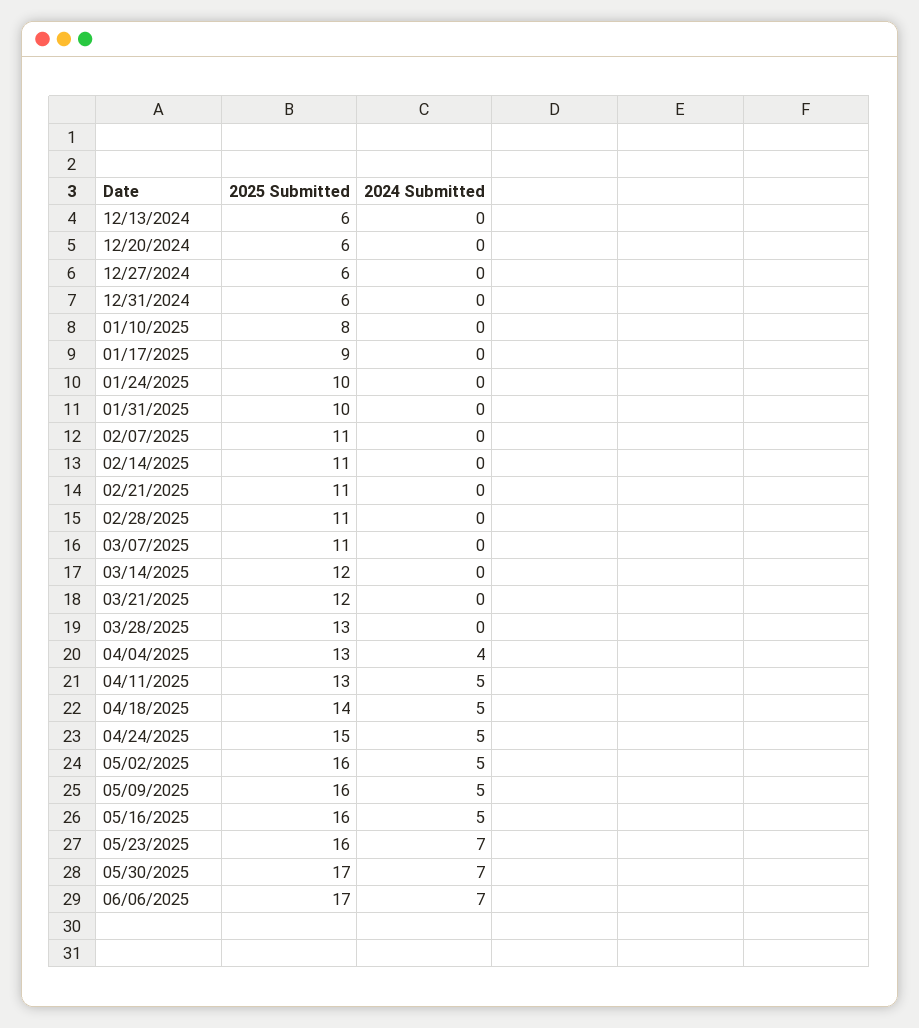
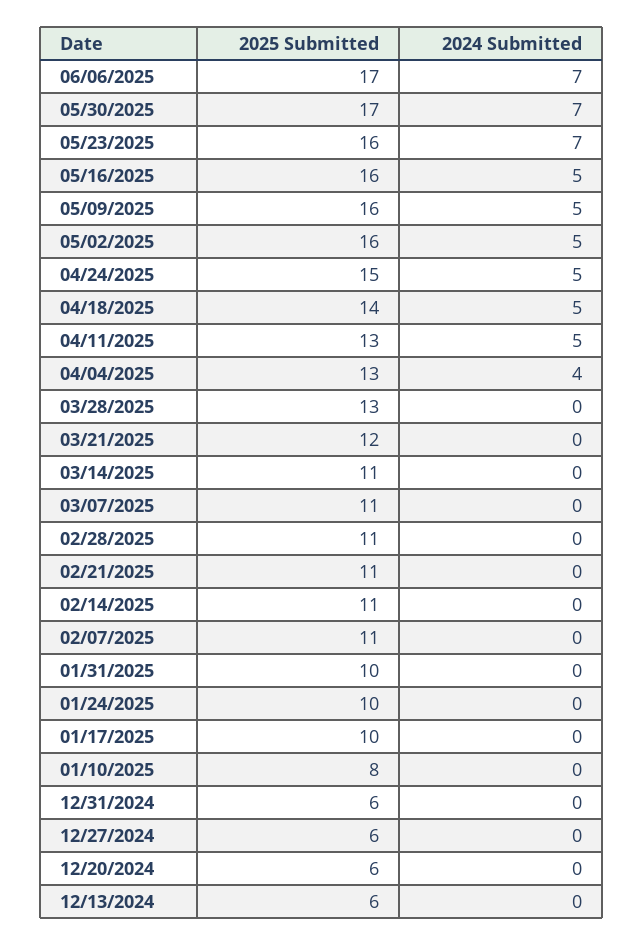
  {
    "2025 Submitted": {
      "12/13/2024": 6,
      "12/20/2024": 6,
      "12/27/2024": 6,
      "12/31/2024": 6,
      "01/10/2025": 8,
-     "01/17/2025": 9,
+     "01/17/2025": 10,
      "01/24/2025": 10,
      "01/31/2025": 10,
      "02/07/2025": 11,
      "02/14/2025": 11,
      "02/21/2025": 11,
      "02/28/2025": 11,
      "03/07/2025": 11,
-     "03/14/2025": 12,
+     "03/14/2025": 11,
      "03/21/2025": 12,
      "03/28/2025": 13,
      "04/04/2025": 13,
      "04/11/2025": 13,
      "04/18/2025": 14,
      "04/24/2025": 15,
      "05/02/2025": 16,
      "05/09/2025": 16,
      "05/16/2025": 16,
      "05/23/2025": 16,
      "05/30/2025": 17,
      "06/06/2025": 17
    },
    "2024 Submitted": {
      "12/13/2024": 0,
      "12/20/2024": 0,
      "12/27/2024": 0,
      "12/31/2024": 0,
      "01/10/2025": 0,
      "01/17/2025": 0,
      "01/24/2025": 0,
      "01/31/2025": 0,
      "02/07/2025": 0,
      "02/14/2025": 0,
      "02/21/2025": 0,
      "02/28/2025": 0,
      "03/07/2025": 0,
      "03/14/2025": 0,
      "03/21/2025": 0,
      "03/28/2025": 0,
      "04/04/2025": 4,
      "04/11/2025": 5,
      "04/18/2025": 5,
      "04/24/2025": 5,
      "05/02/2025": 5,
      "05/09/2025": 5,
      "05/16/2025": 5,
      "05/23/2025": 7,
      "05/30/2025": 7,
      "06/06/2025": 7
    }
  }

